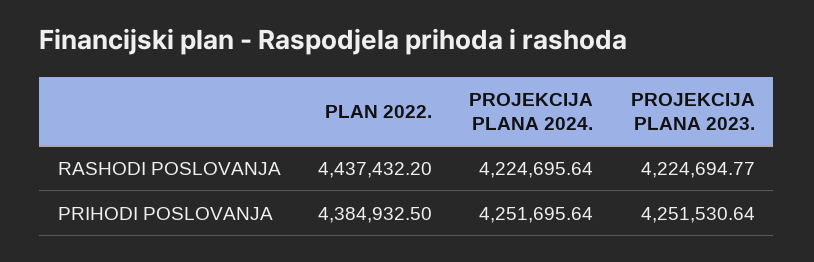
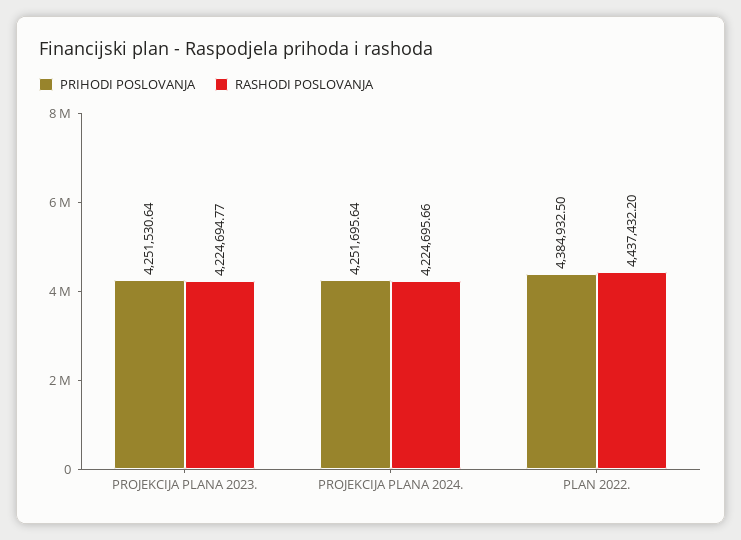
  {
    "RASHODI POSLOVANJA": {
      "PLAN 2022.": 4437432.2,
-     "PROJEKCIJA PLANA 2024.": 4224695.64,
+     "PROJEKCIJA PLANA 2024.": 4224695.66,
      "PROJEKCIJA PLANA 2023.": 4224694.77
    },
    "PRIHODI POSLOVANJA": {
      "PLAN 2022.": 4384932.5,
      "PROJEKCIJA PLANA 2024.": 4251695.64,
      "PROJEKCIJA PLANA 2023.": 4251530.64
    }
  }

